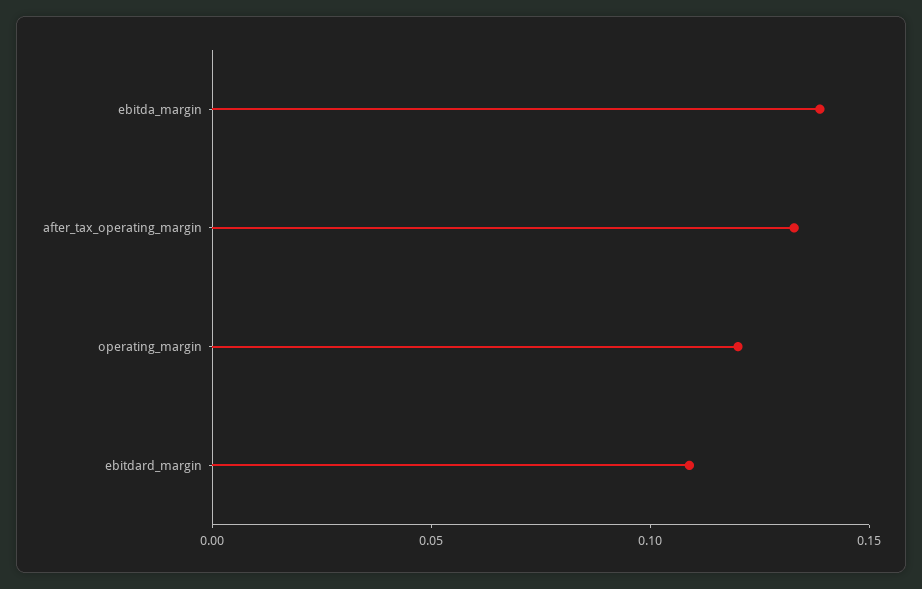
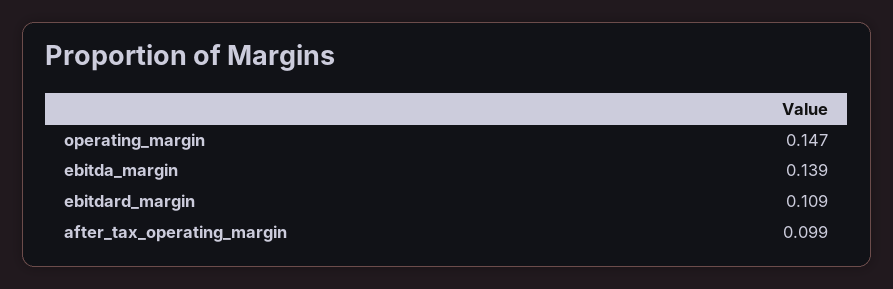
  {
    "ebitda_margin": 0.139,
-   "after_tax_operating_margin": 0.13,
+   "after_tax_operating_margin": 0.099,
-   "operating_margin": 0.12,
+   "operating_margin": 0.147,
    "ebitdard_margin": 0.109
  }

